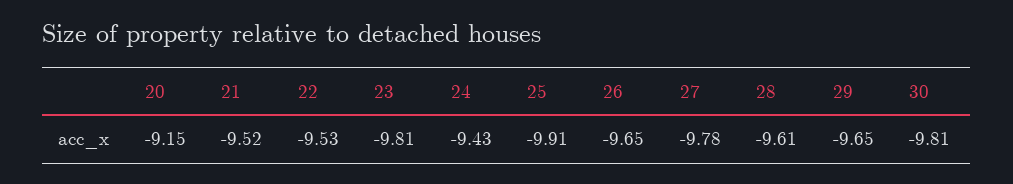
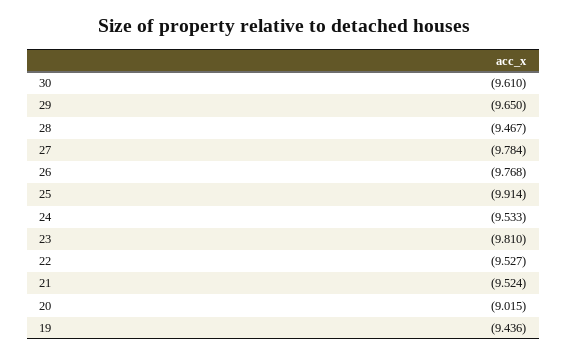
  {
-   "20": -9.15,
+   "20": -9.015,
    "21": -9.524,
    "22": -9.527,
    "23": -9.81,
-   "24": -9.43,
+   "24": -9.533,
    "25": -9.914,
-   "26": -9.65,
+   "26": -9.768,
    "27": -9.784,
-   "28": -9.61,
+   "28": -9.467,
    "29": -9.65,
-   "30": -9.81
+   "30": -9.61,
+   "19": -9.436
  }

